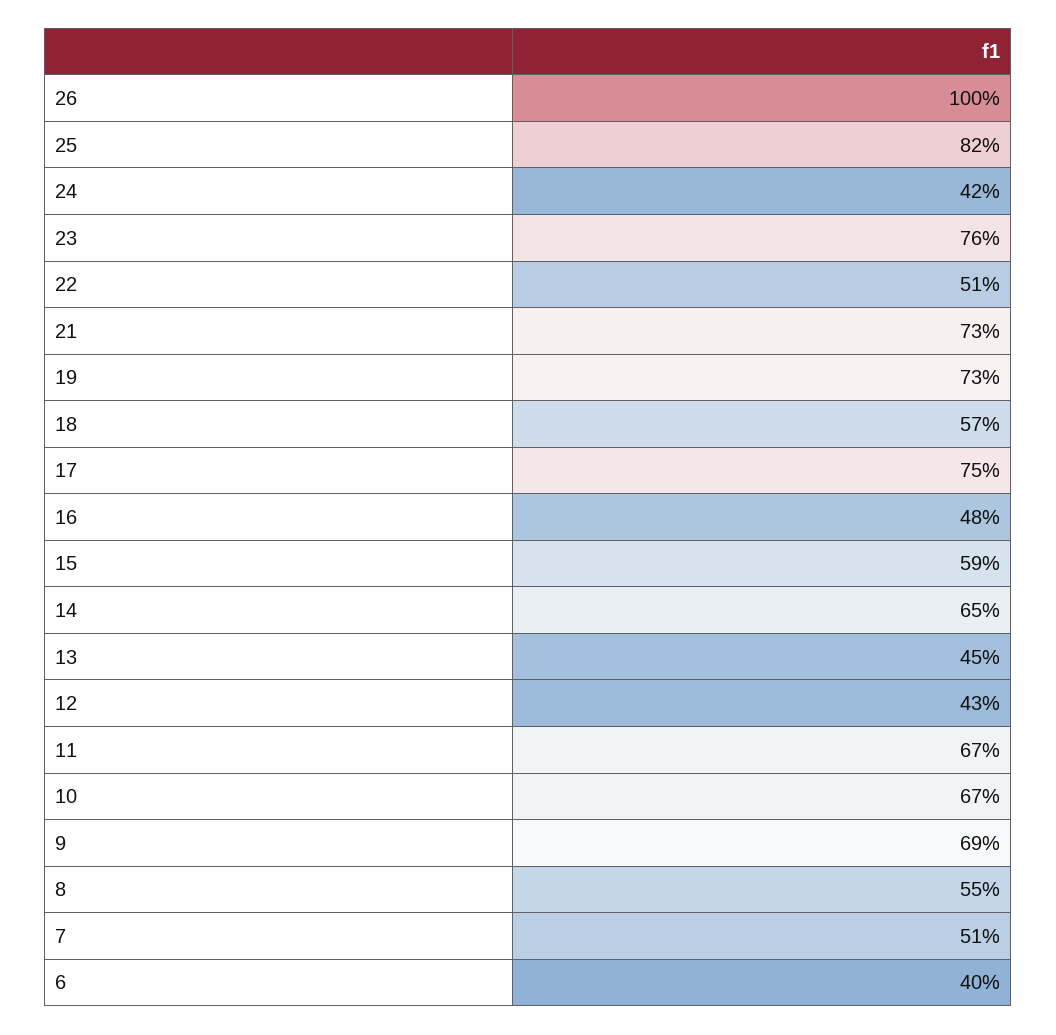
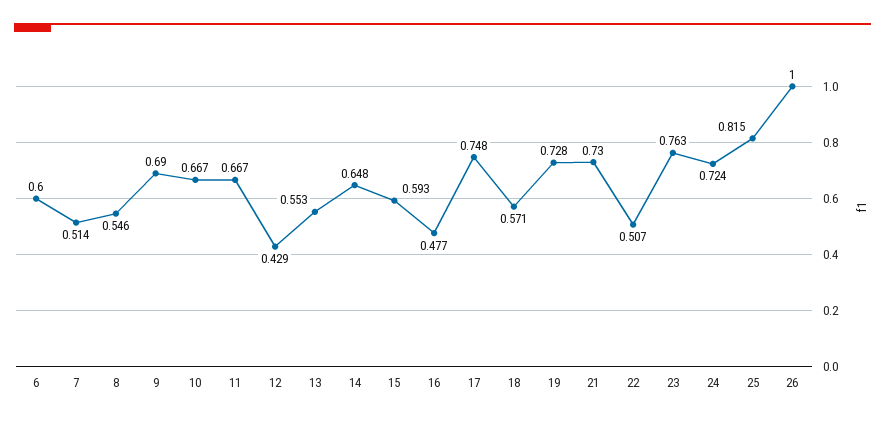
  {
    "26": 1,
    "25": 0.815,
-   "24": 0.42,
+   "24": 0.724,
    "23": 0.763,
    "22": 0.507,
    "21": 0.73,
    "19": 0.728,
    "18": 0.571,
    "17": 0.748,
    "16": 0.477,
    "15": 0.593,
    "14": 0.648,
-   "13": 0.45,
+   "13": 0.553,
    "12": 0.429,
    "11": 0.667,
    "10": 0.667,
    "9": 0.69,
    "8": 0.546,
    "7": 0.514,
-   "6": 0.4
+   "6": 0.6
  }

